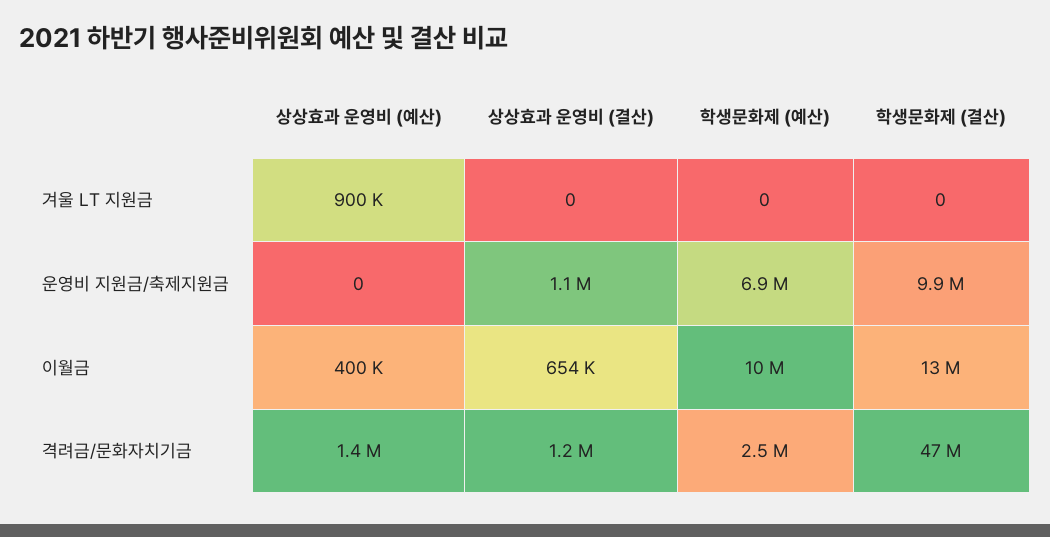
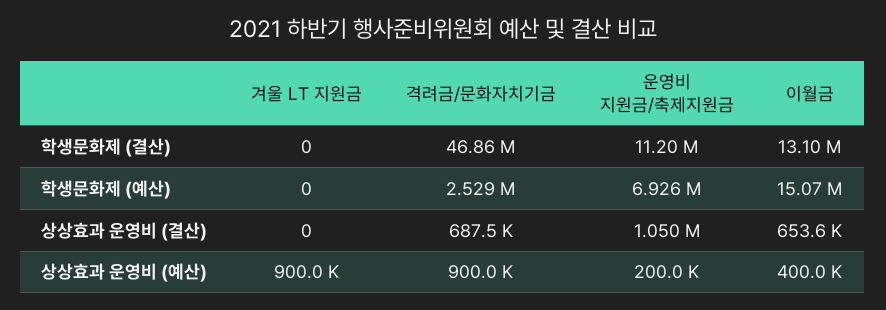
  {
    "상상효과 운영비 (예산)": {
      "겨울 LT 지원금": 900000,
-     "운영비 지원금/축제지원금": 0,
+     "운영비 지원금/축제지원금": 200000,
      "이월금": 400000,
-     "격려금/문화자치기금": 1400000
+     "격려금/문화자치기금": 900000
    },
    "상상효과 운영비 (결산)": {
      "겨울 LT 지원금": 0,
      "운영비 지원금/축제지원금": 1050000,
      "이월금": 653600,
-     "격려금/문화자치기금": 1200000
+     "격려금/문화자치기금": 687500
    },
    "학생문화제 (예산)": {
      "겨울 LT 지원금": 0,
      "운영비 지원금/축제지원금": 6926000,
-     "이월금": 10000000,
+     "이월금": 15070000,
      "격려금/문화자치기금": 2529000
    },
    "학생문화제 (결산)": {
      "겨울 LT 지원금": 0,
-     "운영비 지원금/축제지원금": 9900000,
+     "운영비 지원금/축제지원금": 11200000,
      "이월금": 13100000,
      "격려금/문화자치기금": 46860000
    }
  }

